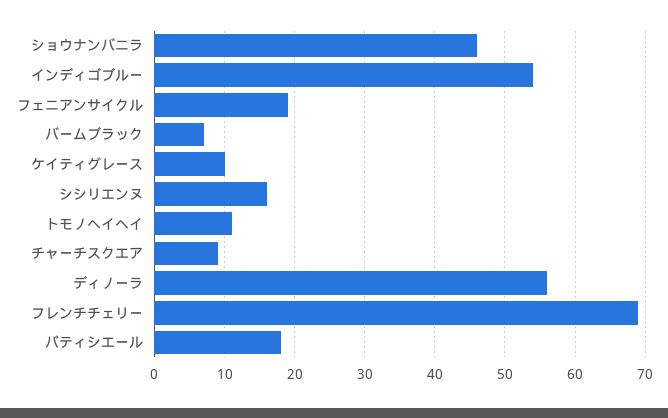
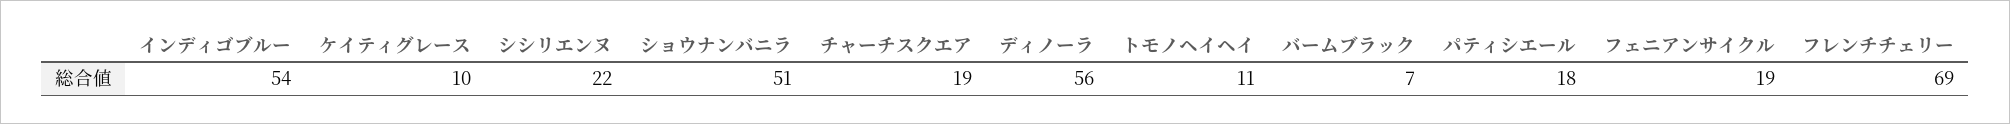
  {
-   "ショウナンバニラ": 46,
+   "ショウナンバニラ": 51,
    "インディゴブルー": 54,
    "フェニアンサイクル": 19,
    "バームブラック": 7,
    "ケイティグレース": 10,
-   "シシリエンヌ": 16,
+   "シシリエンヌ": 22,
    "トモノヘイヘイ": 11,
-   "チャーチスクエア": 9,
+   "チャーチスクエア": 19,
    "ディノーラ": 56,
    "フレンチチェリー": 69,
    "パティシエール": 18
  }

